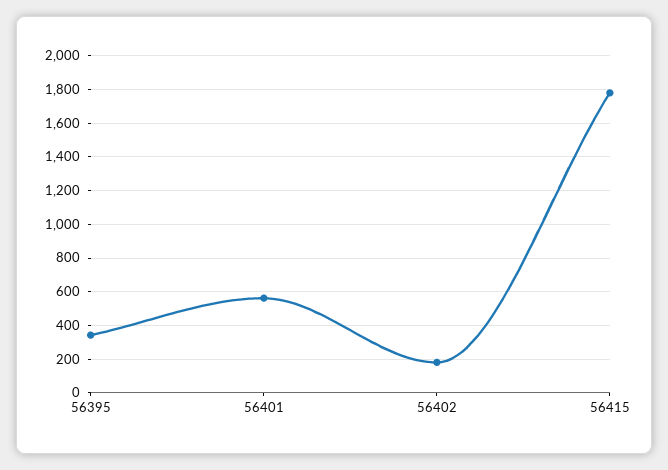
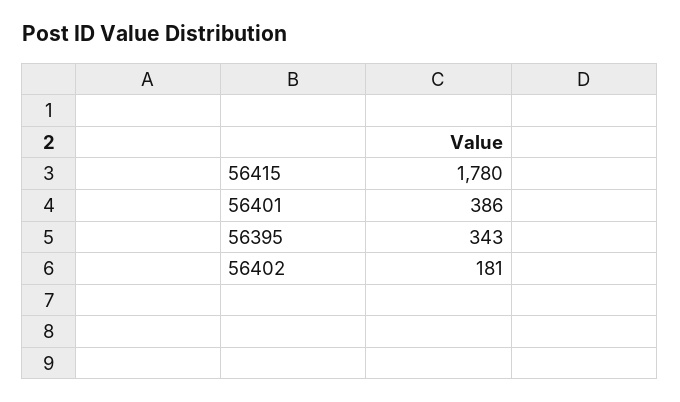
  {
    "56395": 343,
-   "56401": 550,
+   "56401": 386,
    "56402": 181,
    "56415": 1780
  }

